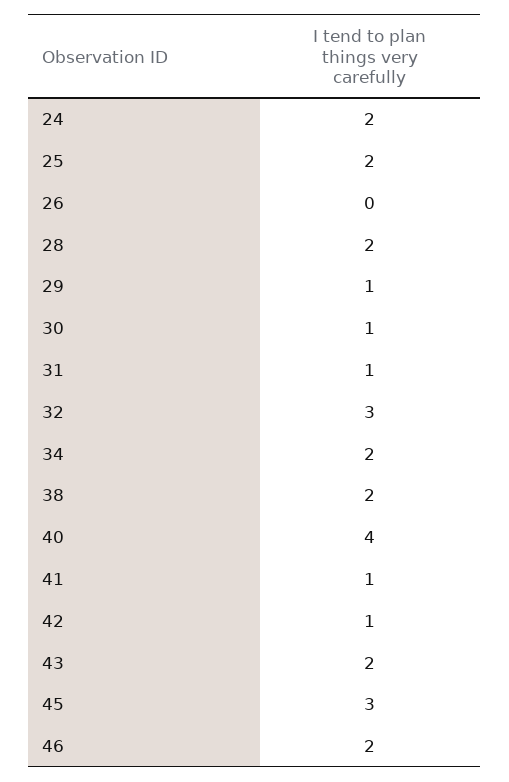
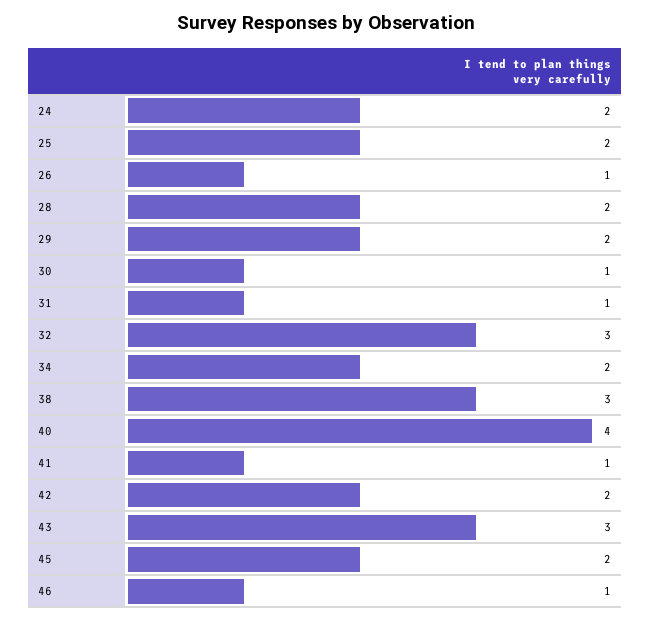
  {
    "24": 2,
    "25": 2,
-   "26": 0,
+   "26": 1,
    "28": 2,
-   "29": 1,
+   "29": 2,
    "30": 1,
    "31": 1,
    "32": 3,
    "34": 2,
-   "38": 2,
+   "38": 3,
    "40": 4,
    "41": 1,
-   "42": 1,
+   "42": 2,
-   "43": 2,
+   "43": 3,
-   "45": 3,
+   "45": 2,
-   "46": 2
+   "46": 1
  }

